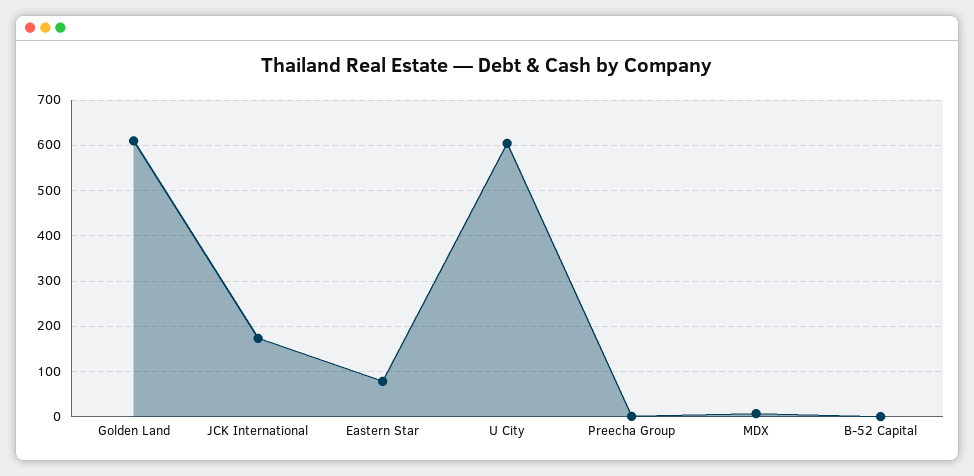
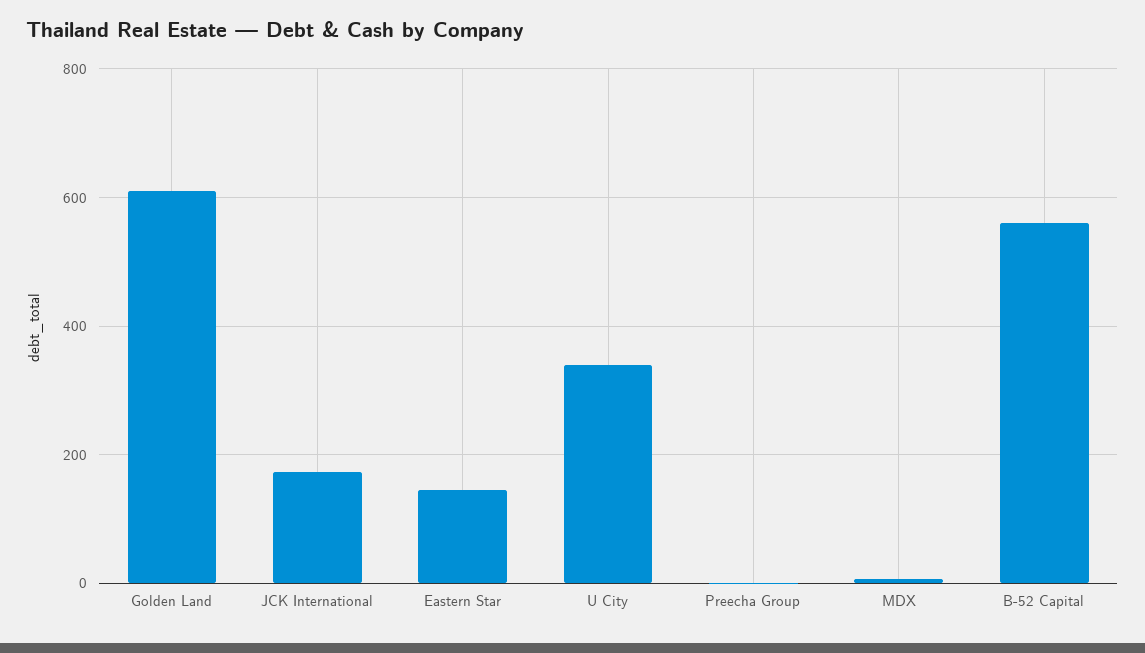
  {
    "Golden Land": 620,
    "JCK International": 180,
-   "Eastern Star": 80,
+   "Eastern Star": 140,
-   "U City": 600,
+   "U City": 340,
    "Preecha Group": 0,
    "MDX": 0,
-   "B-52 Capital": 0
+   "B-52 Capital": 560
  }

